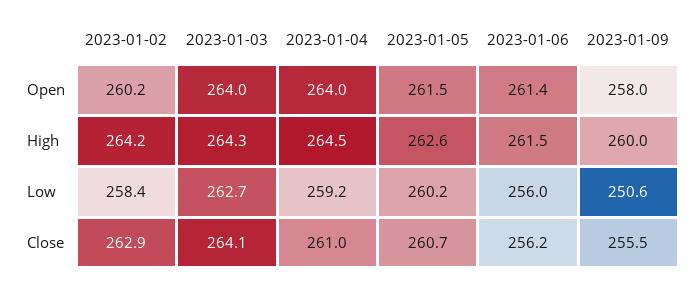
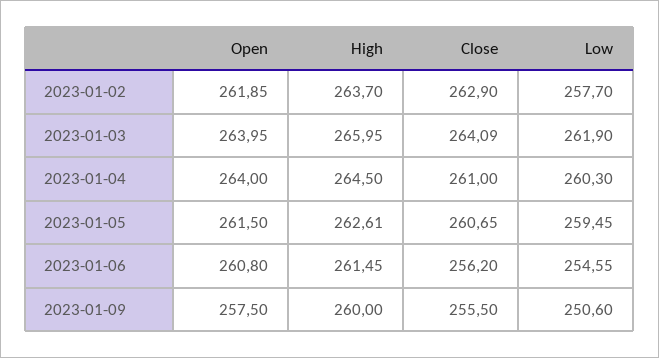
  {
    "2023-01-02": {
-     "Open": 260.2,
+     "Open": 261.85,
-     "High": 264.2,
+     "High": 263.7,
-     "Low": 258.4,
+     "Low": 257.7,
      "Close": 262.9
    },
    "2023-01-03": {
      "Open": 263.95,
-     "High": 264.3,
+     "High": 265.95,
-     "Low": 262.7,
+     "Low": 261.9,
      "Close": 264.09
    },
    "2023-01-04": {
      "Open": 264,
      "High": 264.5,
-     "Low": 259.2,
+     "Low": 260.3,
      "Close": 261
    },
    "2023-01-05": {
      "Open": 261.5,
      "High": 262.61,
-     "Low": 260.2,
+     "Low": 259.45,
      "Close": 260.65
    },
    "2023-01-06": {
-     "Open": 261.4,
+     "Open": 260.8,
      "High": 261.45,
-     "Low": 256,
+     "Low": 254.55,
      "Close": 256.2
    },
    "2023-01-09": {
-     "Open": 258,
+     "Open": 257.5,
      "High": 260,
      "Low": 250.6,
      "Close": 255.5
    }
  }

